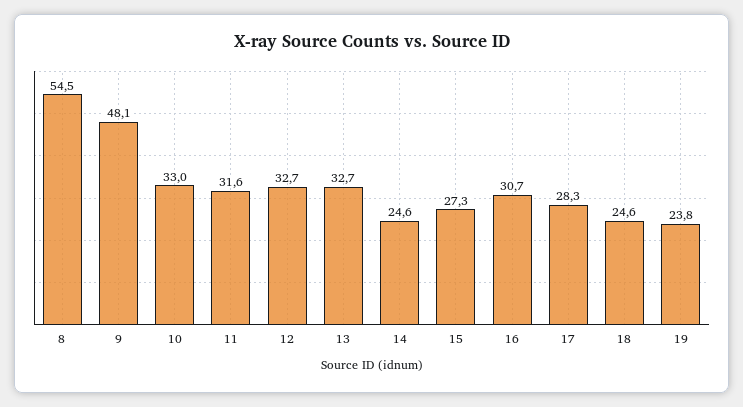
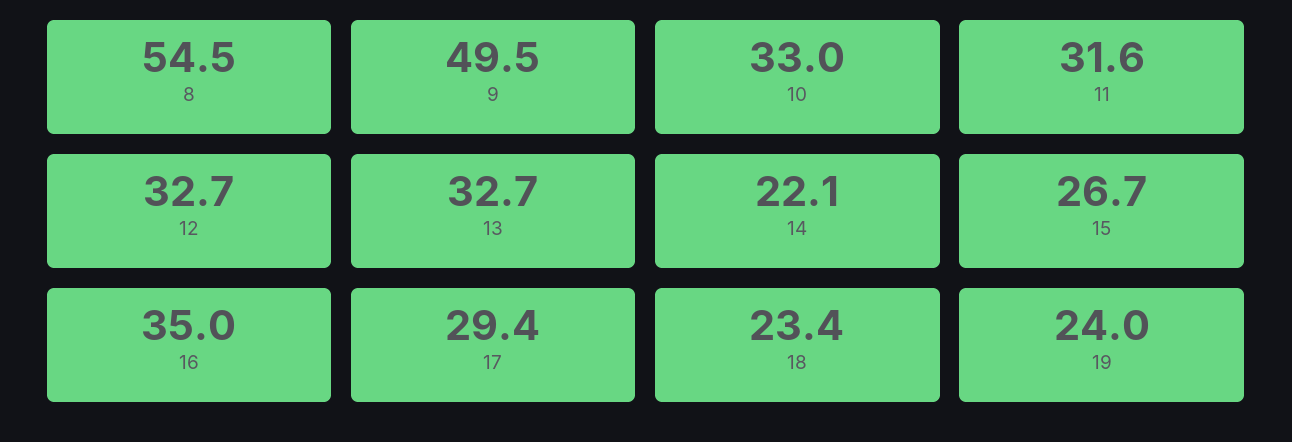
  {
    "8": 54.5,
-   "9": 48.1,
+   "9": 49.5,
    "10": 33,
    "11": 31.6,
    "12": 32.7,
    "13": 32.7,
-   "14": 24.6,
+   "14": 22.1,
-   "15": 27.3,
+   "15": 26.7,
-   "16": 30.7,
+   "16": 35,
-   "17": 28.3,
+   "17": 29.4,
-   "18": 24.6,
+   "18": 23.4,
-   "19": 23.8
+   "19": 24
  }

